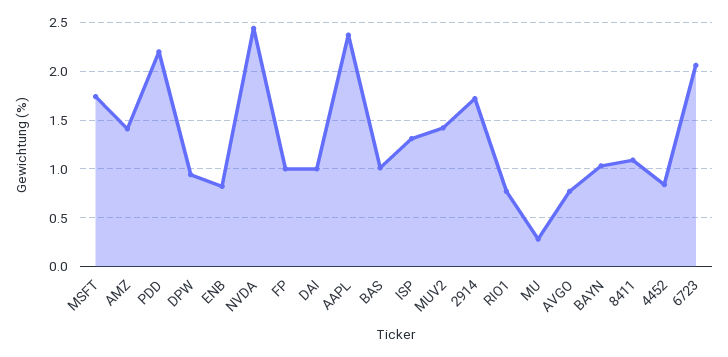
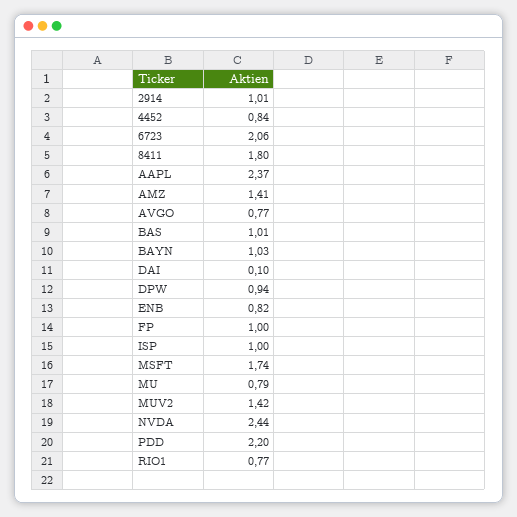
  {
    "MSFT": 1.74,
    "AMZ": 1.41,
    "PDD": 2.2,
    "DPW": 0.94,
    "ENB": 0.82,
    "NVDA": 2.44,
    "FP": 1,
-   "DAI": 1,
+   "DAI": 0.1,
    "AAPL": 2.37,
    "BAS": 1.01,
-   "ISP": 1.3,
+   "ISP": 1,
    "MUV2": 1.42,
-   "2914": 1.7,
+   "2914": 1.01,
    "RIO1": 0.77,
-   "MU": 0.3,
+   "MU": 0.79,
    "AVGO": 0.77,
    "BAYN": 1.03,
-   "8411": 1.1,
+   "8411": 1.8,
    "4452": 0.84,
    "6723": 2.06
  }

